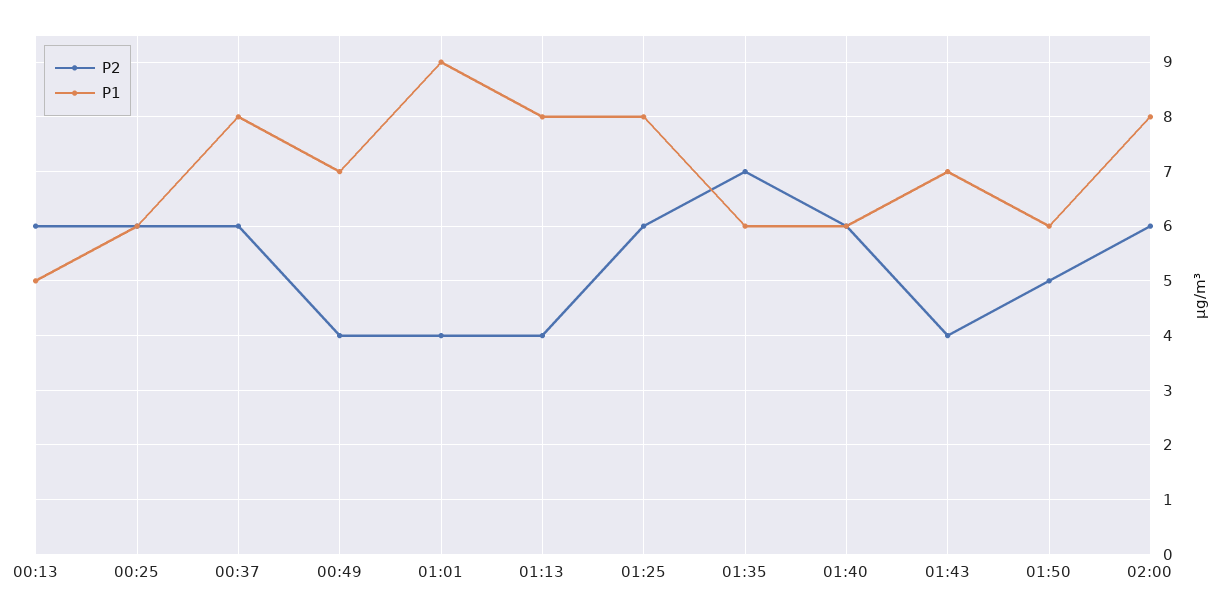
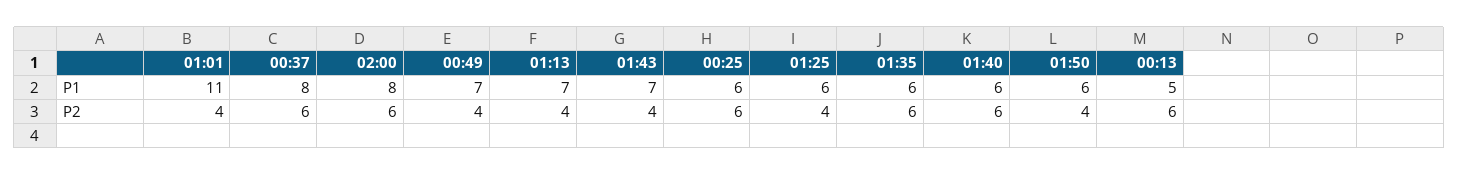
  {
    "P2": {
      "00:13": 6,
      "00:25": 6,
      "00:37": 6,
      "00:49": 4,
      "01:01": 4,
      "01:13": 4,
-     "01:25": 6,
+     "01:25": 4,
-     "01:35": 7,
+     "01:35": 6,
      "01:40": 6,
      "01:43": 4,
-     "01:50": 5,
+     "01:50": 4,
      "02:00": 6
    },
    "P1": {
      "00:13": 5,
      "00:25": 6,
      "00:37": 8,
      "00:49": 7,
-     "01:01": 9,
+     "01:01": 11,
-     "01:13": 8,
+     "01:13": 7,
-     "01:25": 8,
+     "01:25": 6,
      "01:35": 6,
      "01:40": 6,
      "01:43": 7,
      "01:50": 6,
      "02:00": 8
    }
  }

